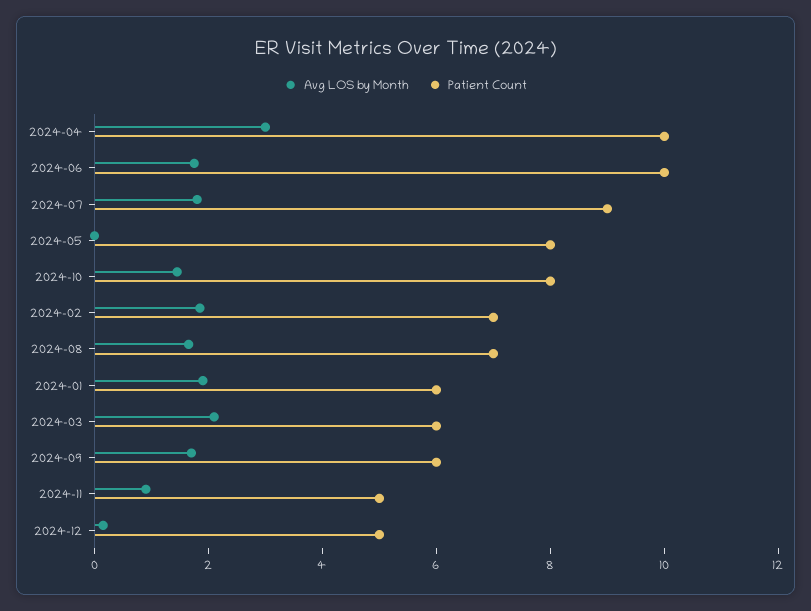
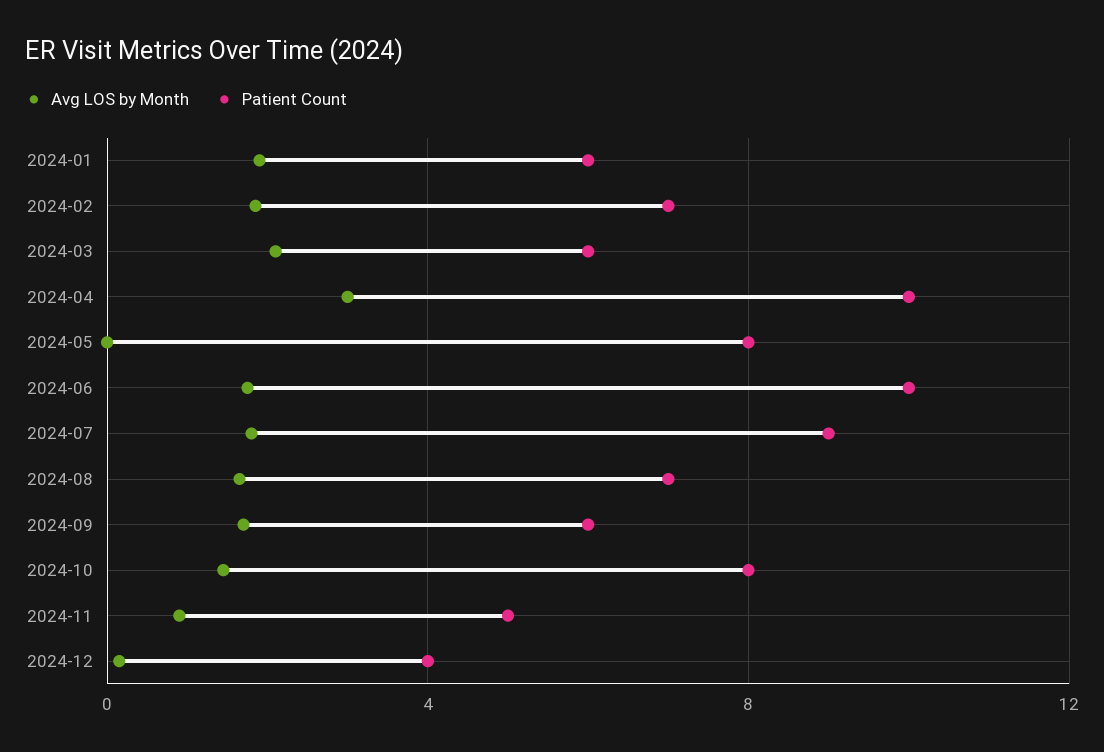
  {
    "Avg LOS by Month": {
      "2024-04": 3,
      "2024-06": 2,
      "2024-07": 2,
      "2024-05": 0,
      "2024-10": 1.5,
      "2024-02": 2,
      "2024-08": 1.5,
      "2024-01": 2,
      "2024-03": 2,
      "2024-09": 1.5,
      "2024-11": 1,
      "2024-12": 0
    },
    "Patient Count": {
      "2024-04": 10,
      "2024-06": 10,
      "2024-07": 9,
      "2024-05": 8,
      "2024-10": 8,
      "2024-02": 7,
      "2024-08": 7,
      "2024-01": 6,
      "2024-03": 6,
      "2024-09": 6,
      "2024-11": 5,
-     "2024-12": 5
+     "2024-12": 4
    }
  }

